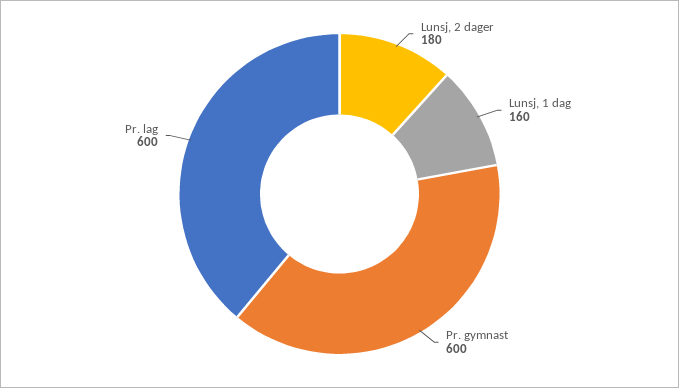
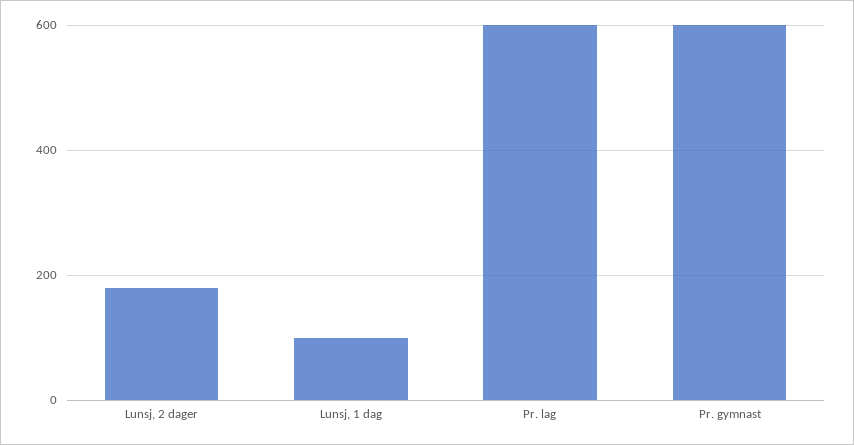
  {
    "Lunsj, 2 dager": 180,
-   "Lunsj, 1 dag": 160,
+   "Lunsj, 1 dag": 100,
    "Pr. gymnast": 600,
    "Pr. lag": 600
  }

